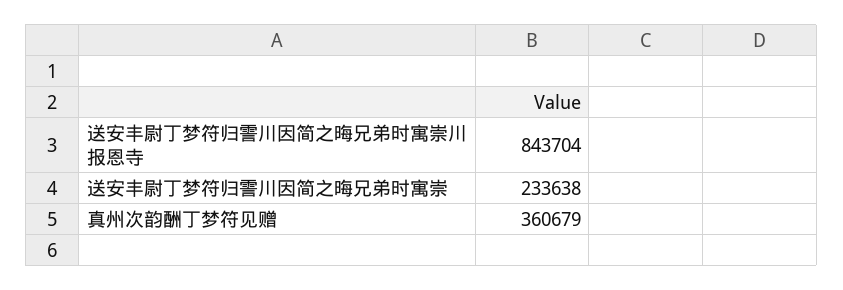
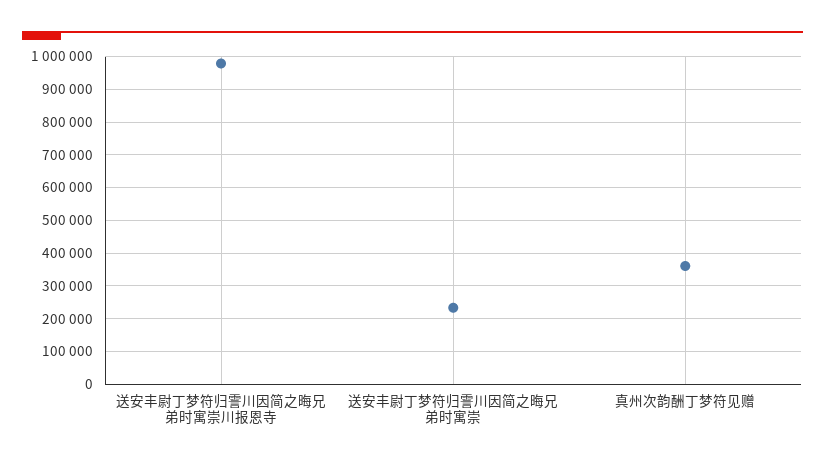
  {
-   "送安丰尉丁梦符归霅川因简之晦兄弟时寓崇川报恩寺": 843704,
+   "送安丰尉丁梦符归霅川因简之晦兄弟时寓崇川报恩寺": 980000,
    "送安丰尉丁梦符归霅川因简之晦兄弟时寓崇": 233638,
    "真州次韵酬丁梦符见赠": 360679
  }

